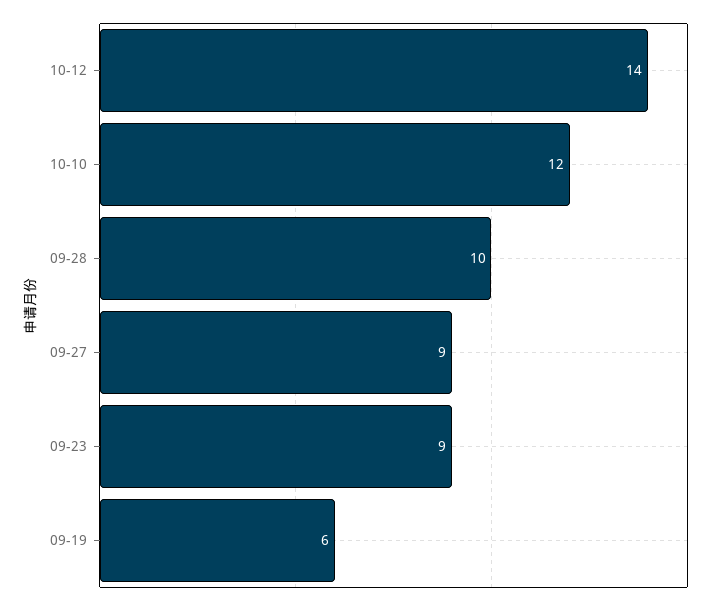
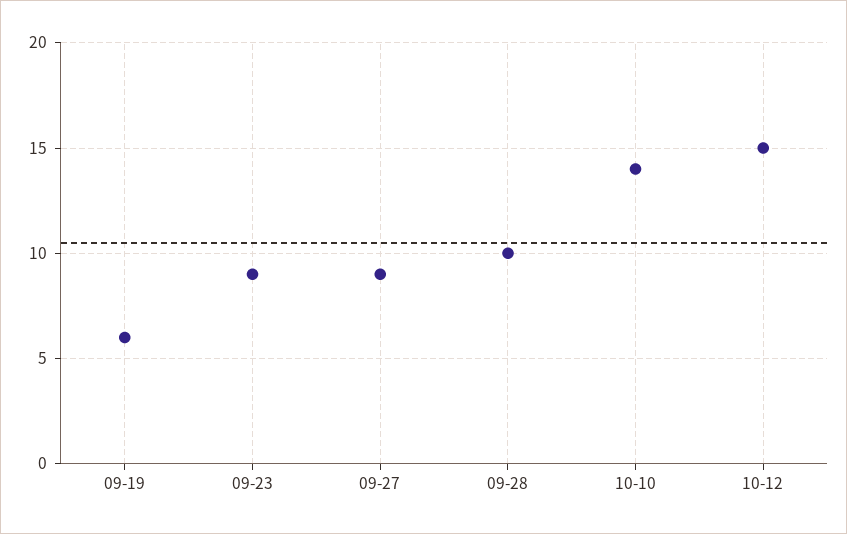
  {
-   "10-12": 14,
+   "10-12": 15,
-   "10-10": 12,
+   "10-10": 14,
    "09-28": 10,
    "09-27": 9,
    "09-23": 9,
    "09-19": 6
  }

